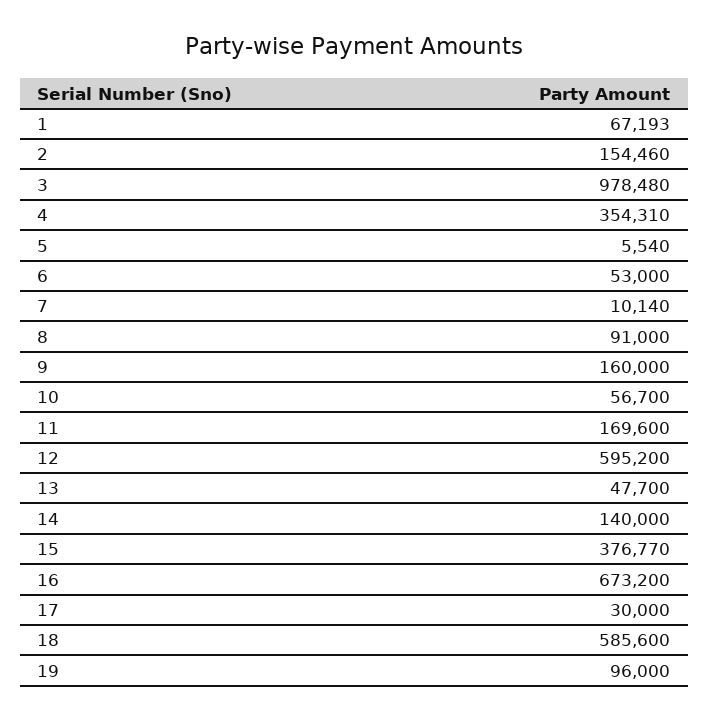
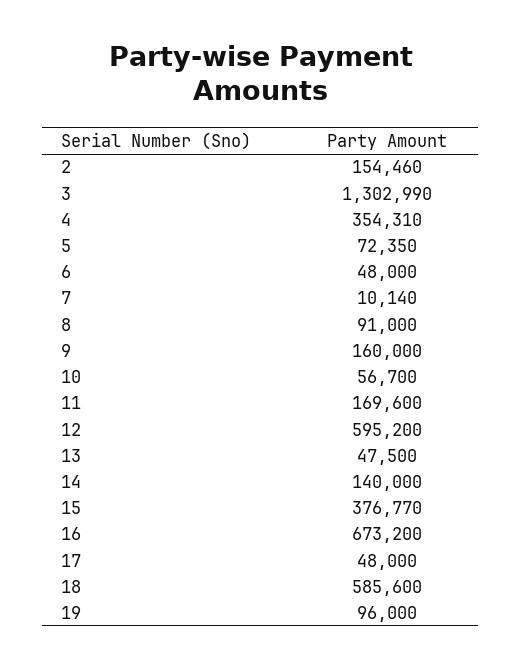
  {
-   "1": 67193,
    "2": 154460,
-   "3": 978480,
+   "3": 1302990,
    "4": 354310,
-   "5": 5540,
+   "5": 72350,
-   "6": 53000,
+   "6": 48000,
    "7": 10140,
    "8": 91000,
    "9": 160000,
    "10": 56700,
    "11": 169600,
    "12": 595200,
-   "13": 47700,
+   "13": 47500,
    "14": 140000,
    "15": 376770,
    "16": 673200,
-   "17": 30000,
+   "17": 48000,
    "18": 585600,
    "19": 96000
  }

